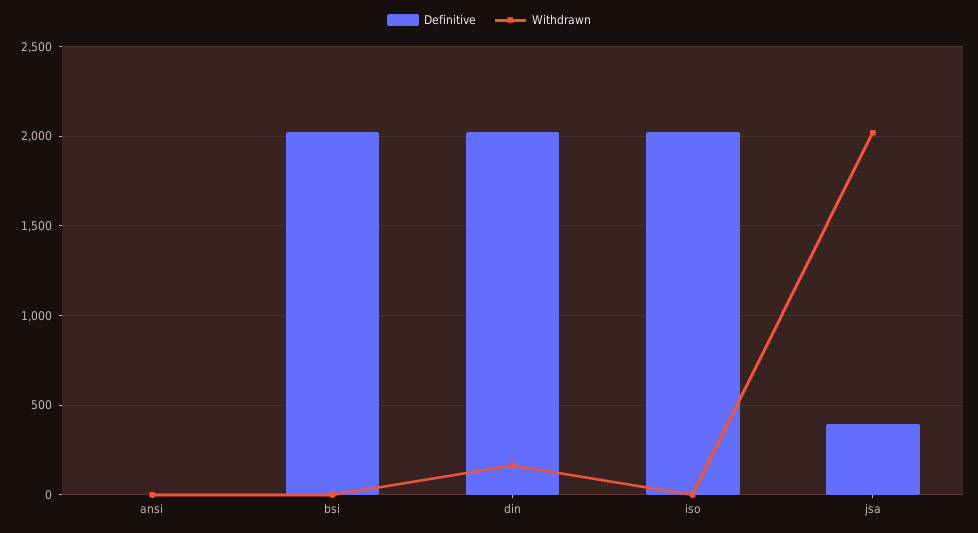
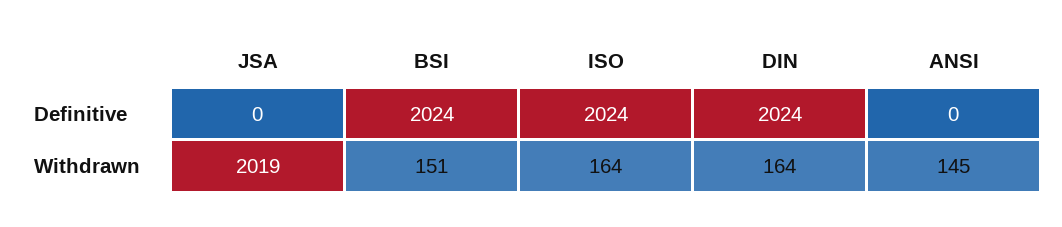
  {
    "Definitive": {
      "ansi": 0,
      "bsi": 2024,
      "din": 2024,
      "iso": 2024,
-     "jsa": 400
+     "jsa": 0
    },
    "Withdrawn": {
-     "ansi": 0,
+     "ansi": 145,
-     "bsi": 0,
+     "bsi": 151,
      "din": 164,
-     "iso": 0,
+     "iso": 164,
      "jsa": 2019
    }
  }

